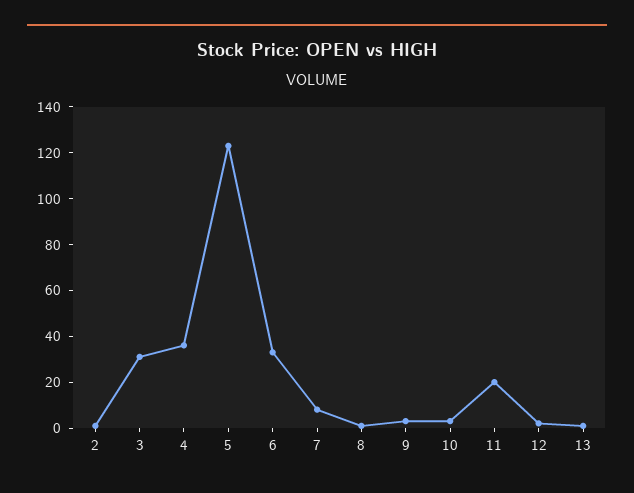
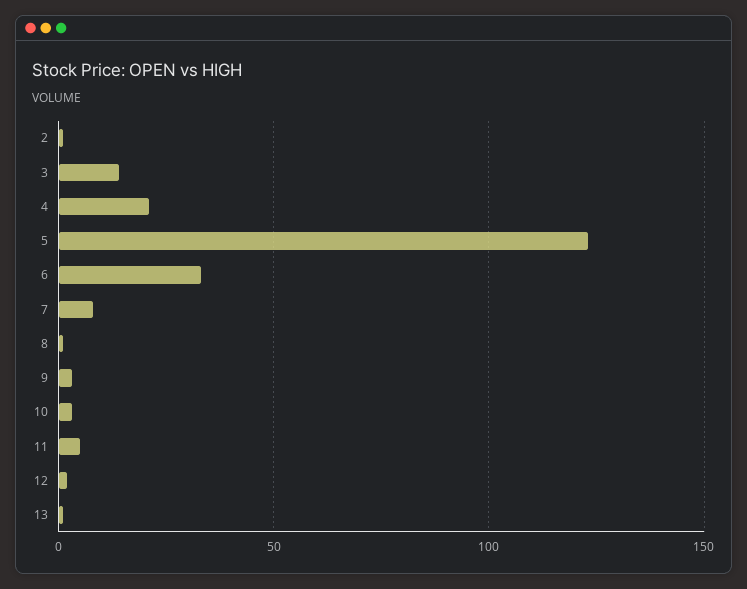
  {
    "2": 0,
-   "3": 30,
+   "3": 15,
-   "4": 35,
+   "4": 20,
    "5": 125,
    "6": 35,
    "7": 10,
    "8": 0,
    "9": 5,
    "10": 5,
-   "11": 20,
+   "11": 5,
    "12": 0,
    "13": 0
  }

